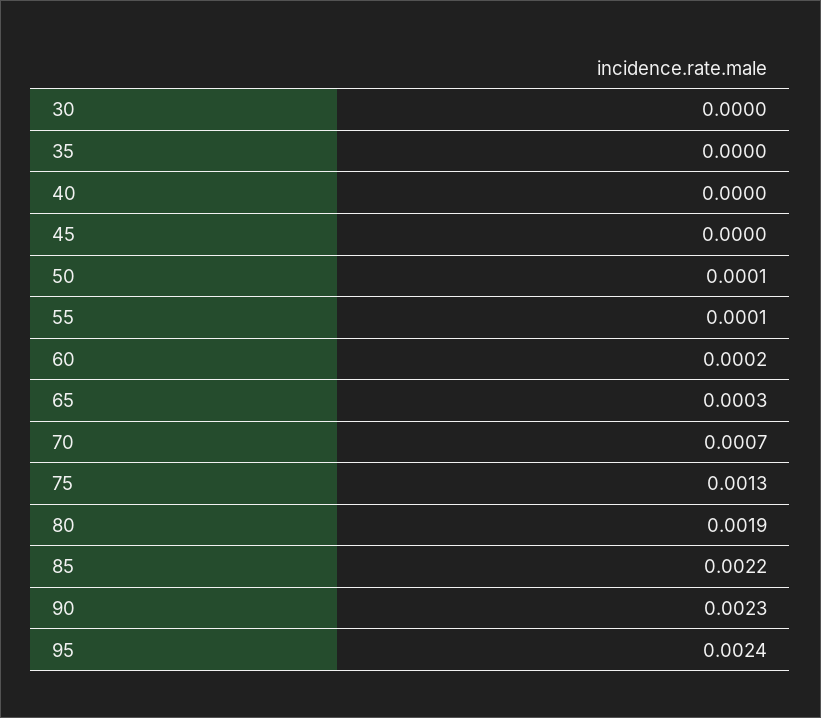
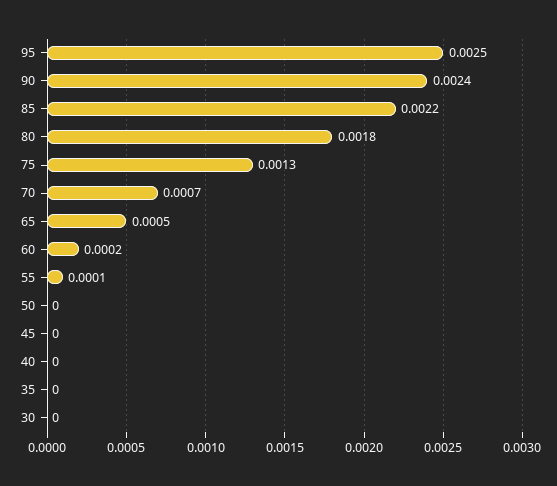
  {
    "30": 0,
    "35": 0,
    "40": 0,
    "45": 0,
-   "50": 0.0001,
+   "50": 0,
    "55": 0.0001,
    "60": 0.0002,
-   "65": 0.0003,
+   "65": 0.0005,
    "70": 0.0007,
    "75": 0.0013,
-   "80": 0.0019,
+   "80": 0.0018,
    "85": 0.0022,
-   "90": 0.0023,
+   "90": 0.0024,
-   "95": 0.0024
+   "95": 0.0025
  }

